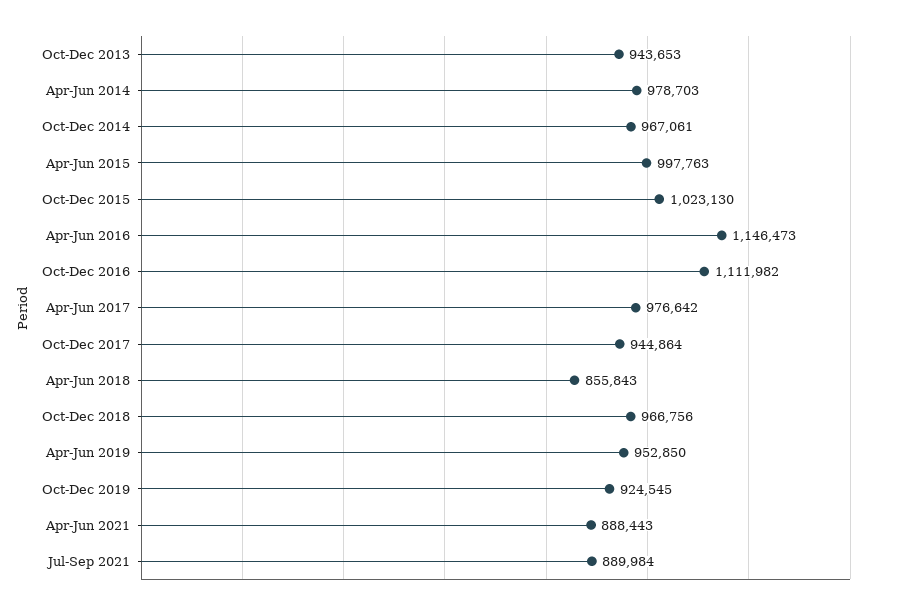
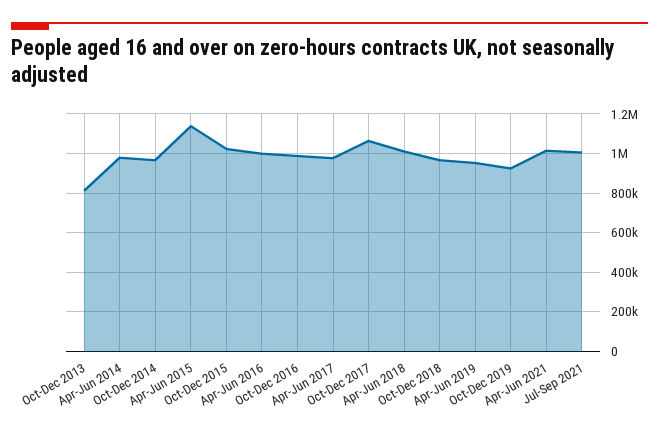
  {
-   "Oct-Dec 2013": 943653,
+   "Oct-Dec 2013": 800000,
    "Apr-Jun 2014": 978703,
    "Oct-Dec 2014": 967061,
-   "Apr-Jun 2015": 997763,
+   "Apr-Jun 2015": 1150000,
    "Oct-Dec 2015": 1023130,
-   "Apr-Jun 2016": 1146473,
+   "Apr-Jun 2016": 1000000,
-   "Oct-Dec 2016": 1111982,
+   "Oct-Dec 2016": 1000000,
    "Apr-Jun 2017": 976642,
-   "Oct-Dec 2017": 944864,
+   "Oct-Dec 2017": 1050000,
-   "Apr-Jun 2018": 855843,
+   "Apr-Jun 2018": 1000000,
    "Oct-Dec 2018": 966756,
    "Apr-Jun 2019": 952850,
    "Oct-Dec 2019": 924545,
-   "Apr-Jun 2021": 888443,
+   "Apr-Jun 2021": 1000000,
-   "Jul-Sep 2021": 889984
+   "Jul-Sep 2021": 1000000
  }

